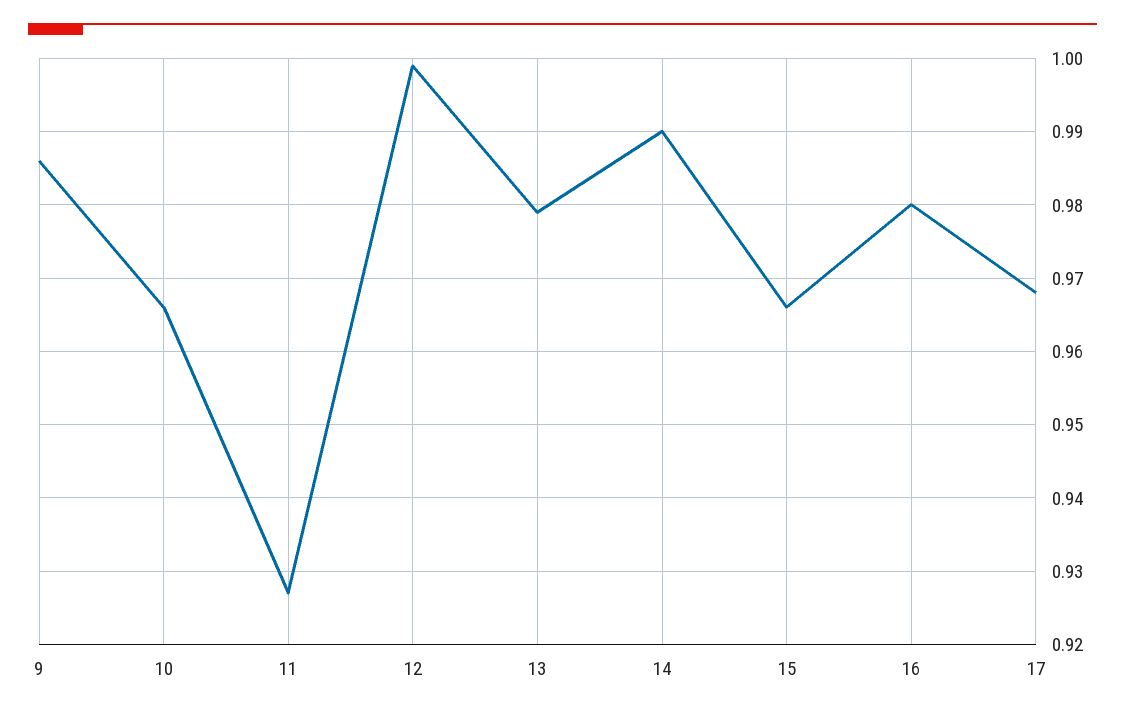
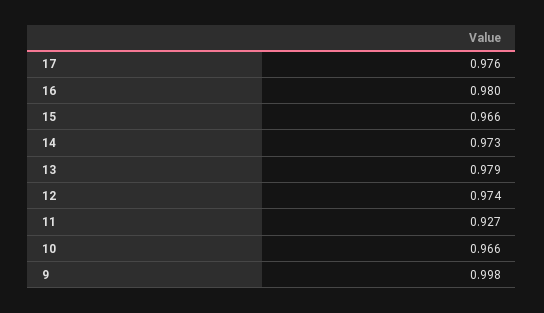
  {
-   "9": 0.986,
+   "9": 0.998,
    "10": 0.966,
    "11": 0.927,
-   "12": 0.999,
+   "12": 0.974,
    "13": 0.979,
-   "14": 0.99,
+   "14": 0.973,
    "15": 0.966,
    "16": 0.98,
-   "17": 0.968
+   "17": 0.976
  }

